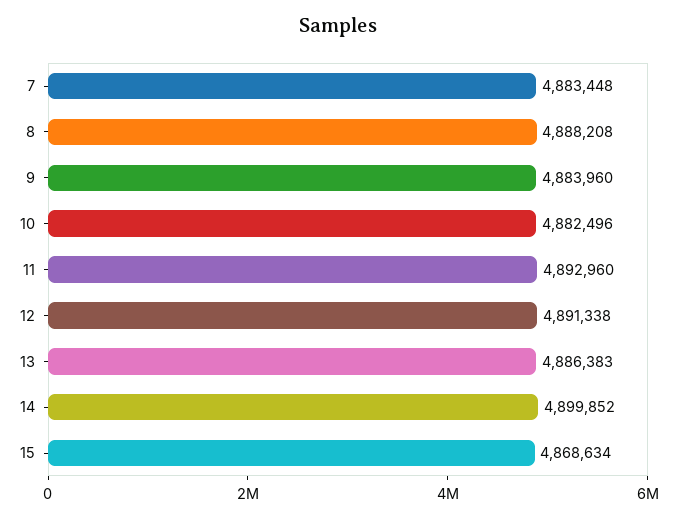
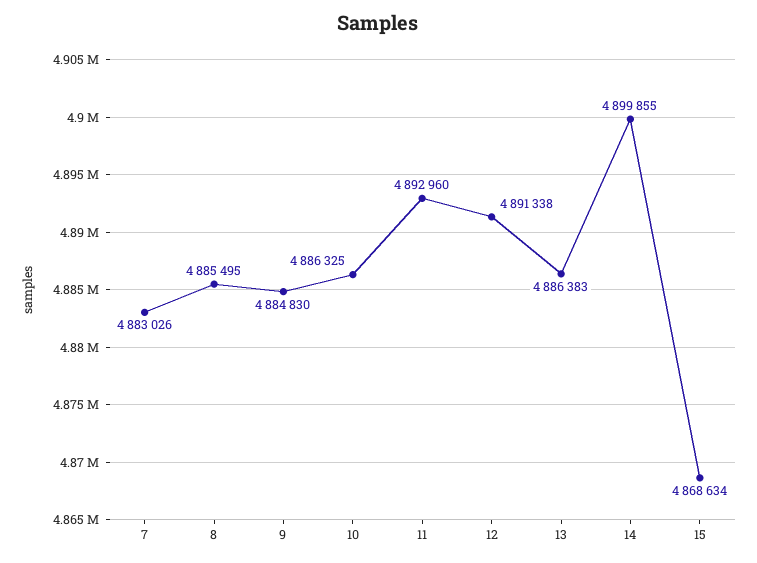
  {
-   "7": 4883448,
+   "7": 4883026,
-   "8": 4888208,
+   "8": 4885495,
-   "9": 4883960,
+   "9": 4884830,
-   "10": 4882496,
+   "10": 4886325,
    "11": 4892960,
    "12": 4891338,
    "13": 4886383,
-   "14": 4899852,
+   "14": 4899855,
    "15": 4868634
  }

